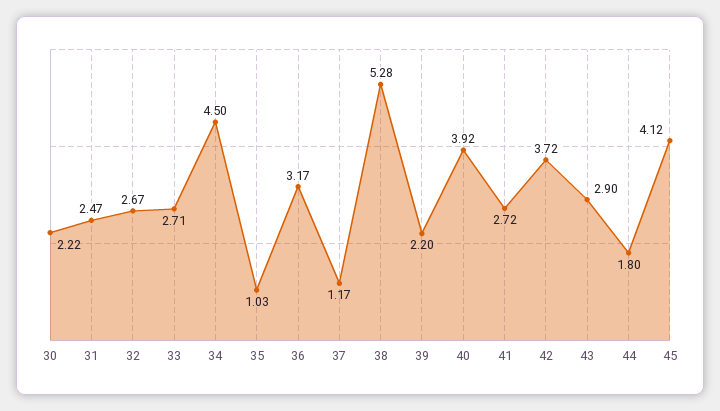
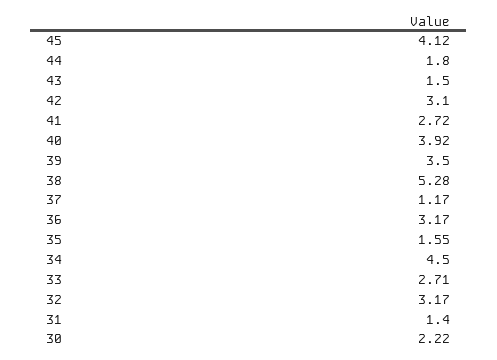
  {
    "30": 2.22,
-   "31": 2.47,
+   "31": 1.4,
-   "32": 2.67,
+   "32": 3.17,
    "33": 2.71,
    "34": 4.5,
-   "35": 1.03,
+   "35": 1.55,
    "36": 3.17,
    "37": 1.17,
    "38": 5.28,
-   "39": 2.2,
+   "39": 3.5,
    "40": 3.92,
    "41": 2.72,
-   "42": 3.72,
+   "42": 3.1,
-   "43": 2.9,
+   "43": 1.5,
    "44": 1.8,
    "45": 4.12
  }

